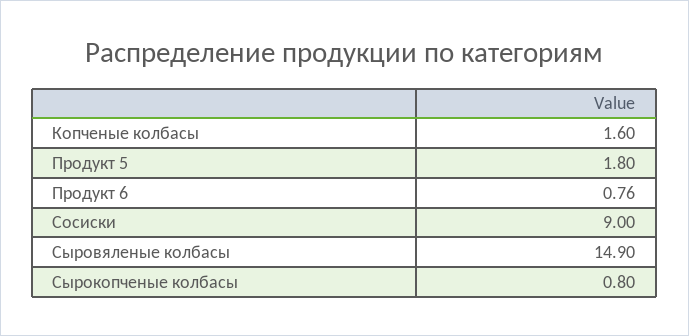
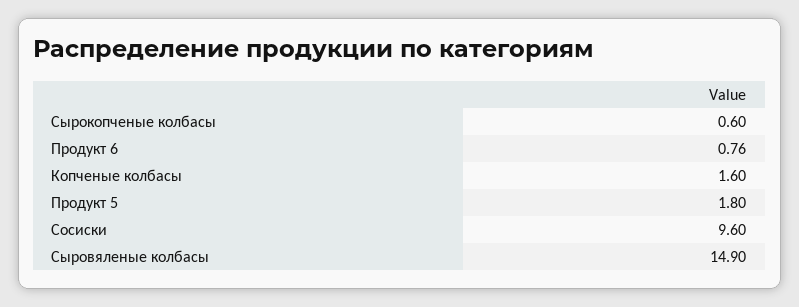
  {
    "Копченые колбасы": 1.6,
    "Продукт 5": 1.8,
    "Продукт 6": 0.76,
-   "Сосиски": 9,
+   "Сосиски": 9.6,
    "Сыровяленые колбасы": 14.9,
-   "Сырокопченые колбасы": 0.8
+   "Сырокопченые колбасы": 0.6
  }

